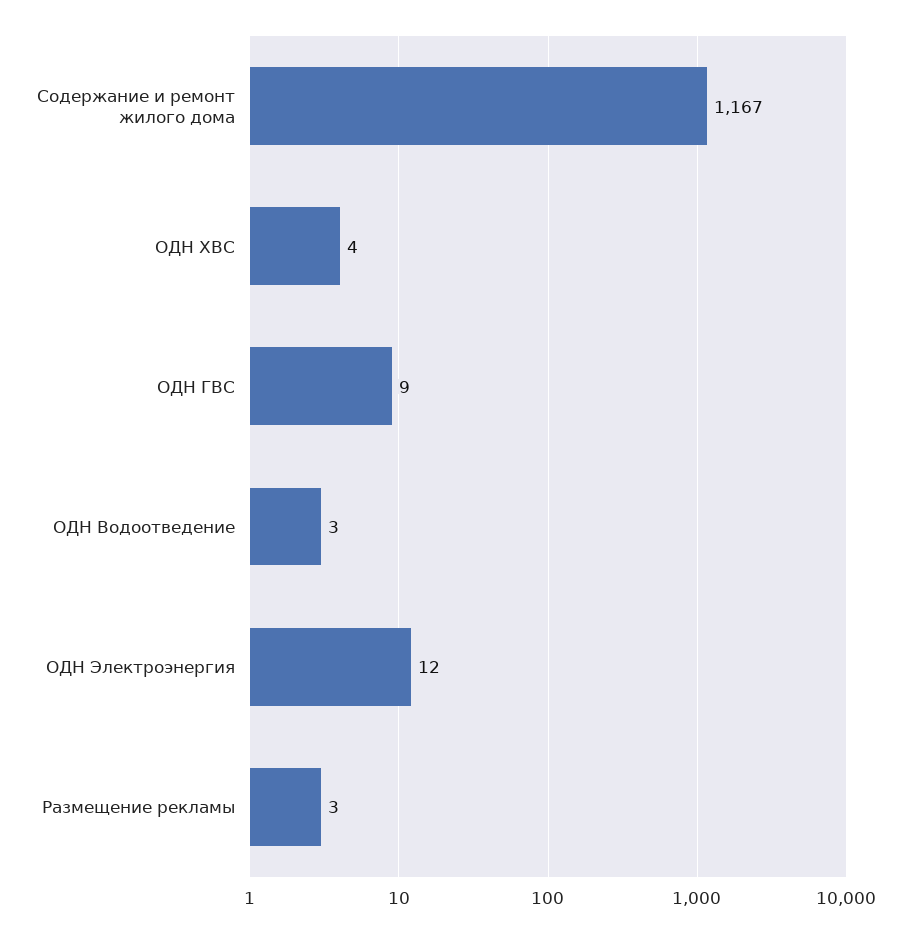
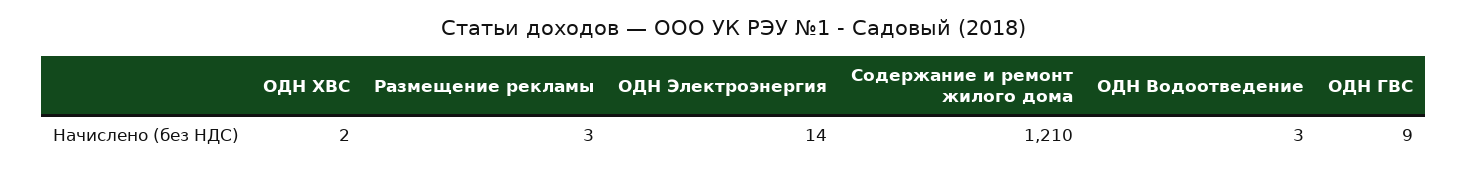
  {
-   "Содержание и ремонт жилого дома": 1167,
+   "Содержание и ремонт жилого дома": 1210,
-   "ОДН ХВС": 4,
+   "ОДН ХВС": 2,
    "ОДН ГВС": 9,
    "ОДН Водоотведение": 3,
-   "ОДН Электроэнергия": 12,
+   "ОДН Электроэнергия": 14,
    "Размещение рекламы": 3
  }

